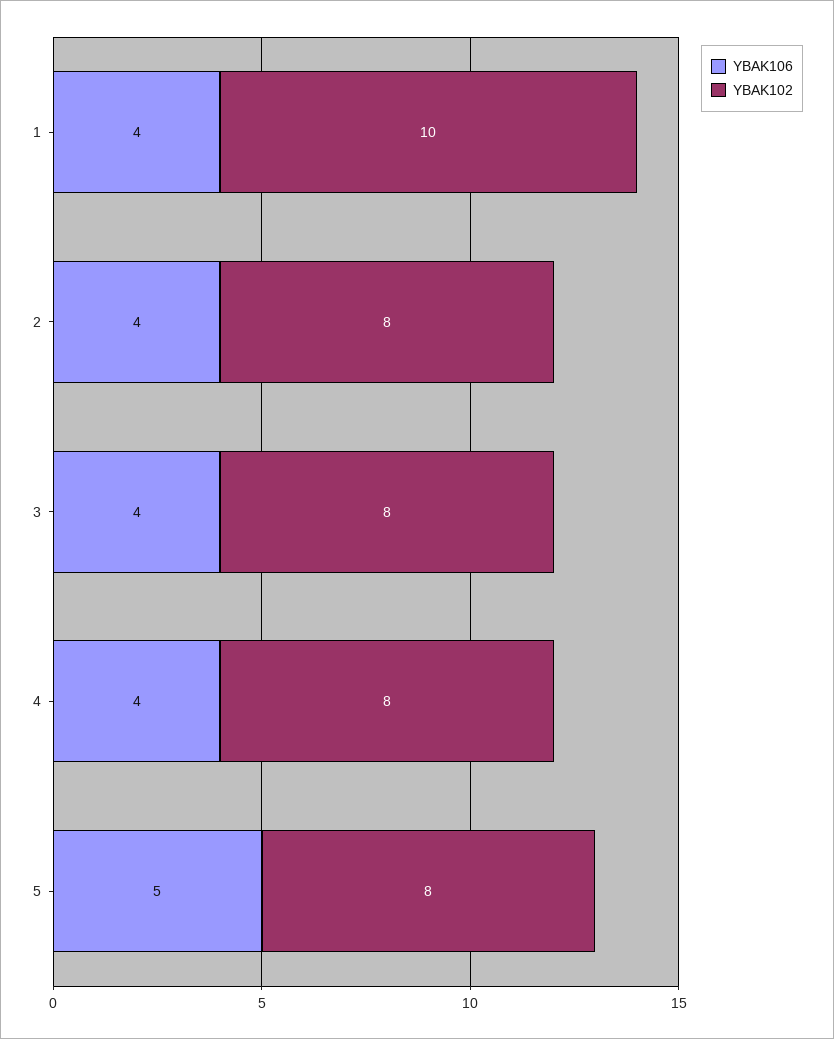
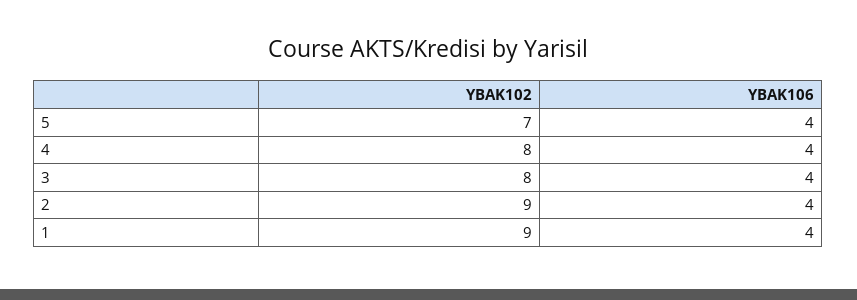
  {
    "YBAK106": {
      "1": 4,
      "2": 4,
      "3": 4,
      "4": 4,
-     "5": 5
+     "5": 4
    },
    "YBAK102": {
-     "1": 10,
+     "1": 9,
-     "2": 8,
+     "2": 9,
      "3": 8,
      "4": 8,
-     "5": 8
+     "5": 7
    }
  }

